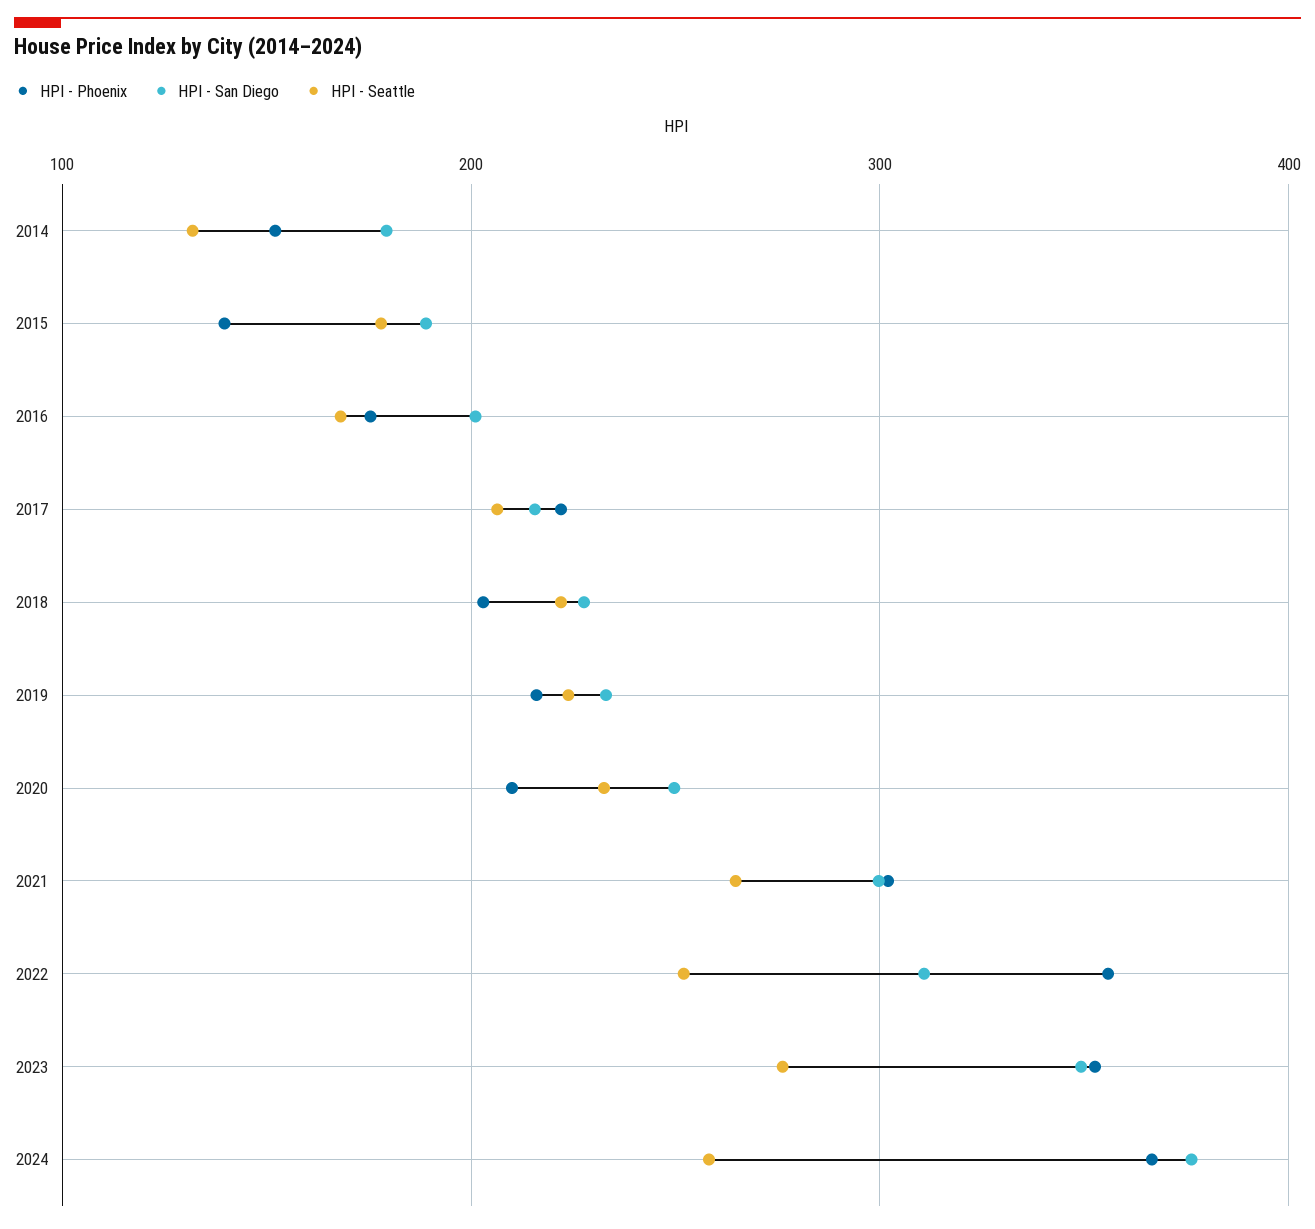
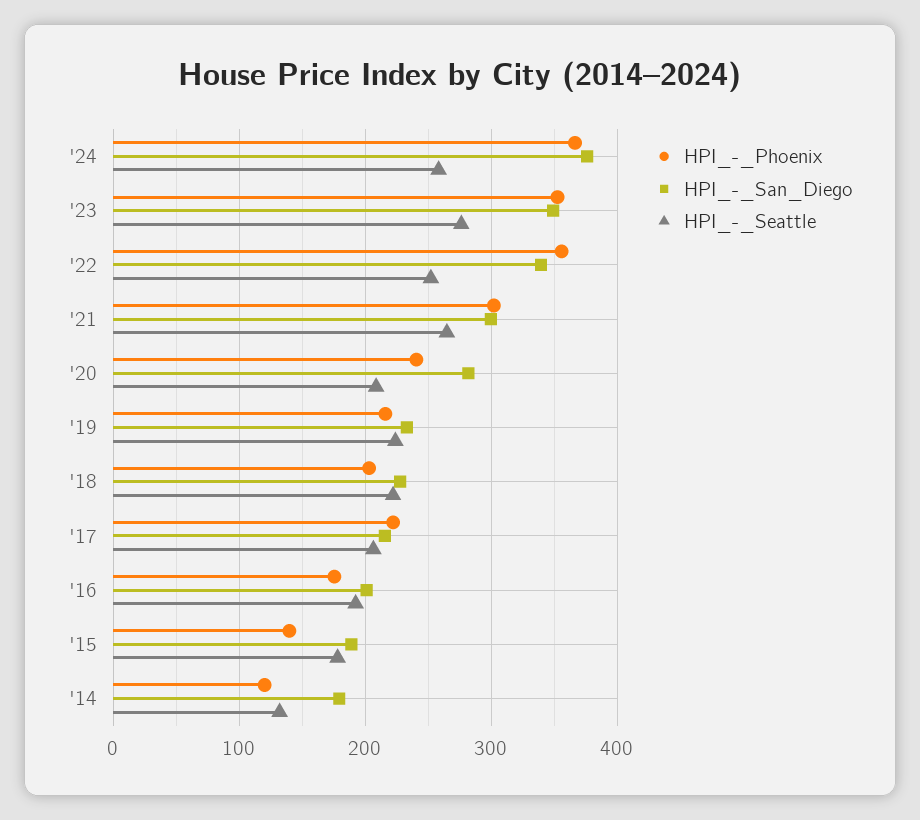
  {
    "HPI - Phoenix": {
-     "2014": 150,
+     "2014": 120,
      "2015": 140,
      "2016": 180,
      "2017": 220,
      "2018": 200,
      "2019": 220,
-     "2020": 210,
+     "2020": 240,
      "2021": 300,
      "2022": 360,
      "2023": 350,
      "2024": 370
    },
    "HPI - San Diego": {
      "2014": 180,
      "2015": 190,
      "2016": 200,
      "2017": 220,
      "2018": 230,
      "2019": 230,
-     "2020": 250,
+     "2020": 280,
      "2021": 300,
-     "2022": 310,
+     "2022": 340,
      "2023": 350,
      "2024": 380
    },
    "HPI - Seattle": {
      "2014": 130,
      "2015": 180,
-     "2016": 170,
+     "2016": 190,
      "2017": 210,
      "2018": 220,
      "2019": 220,
-     "2020": 230,
+     "2020": 210,
      "2021": 260,
      "2022": 250,
      "2023": 280,
      "2024": 260
    }
  }

